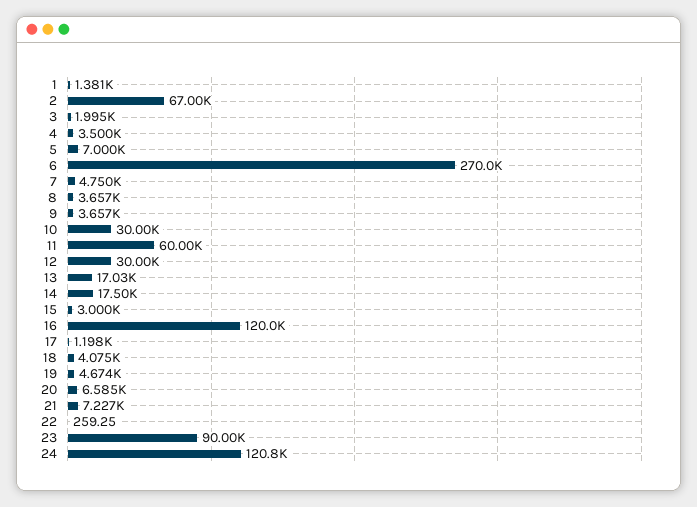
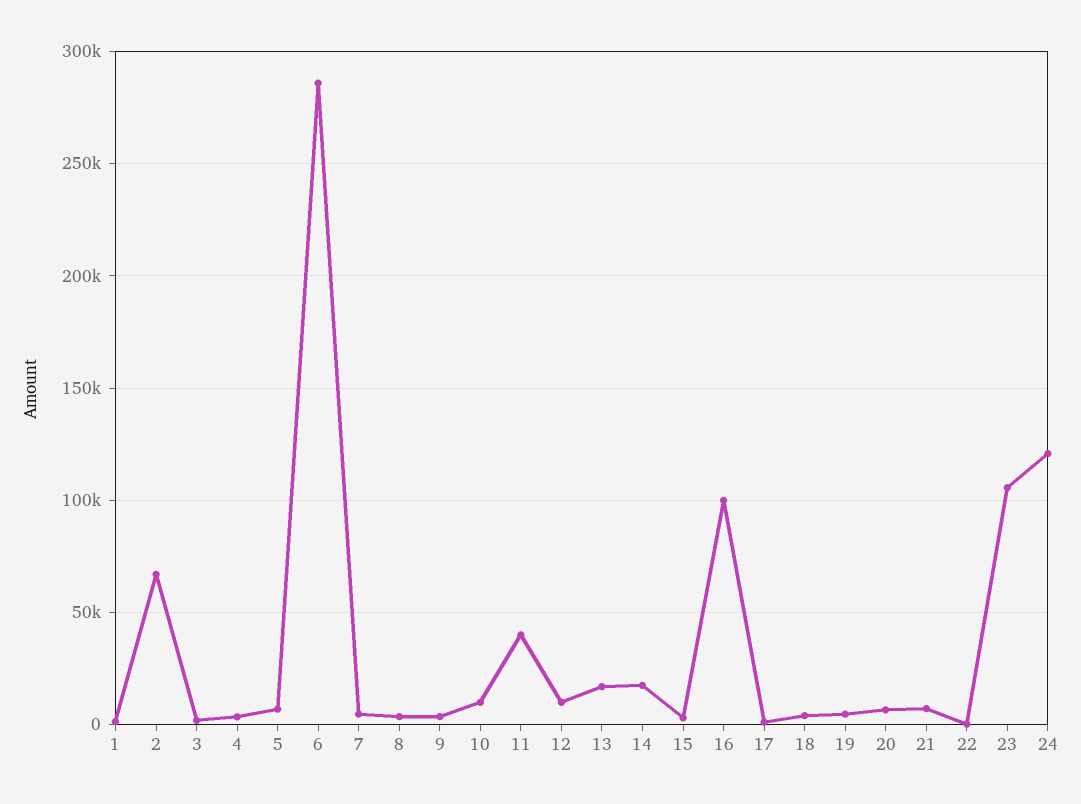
  {
    "1": 1381,
    "2": 67000,
    "3": 1995,
    "4": 3500,
    "5": 7000,
-   "6": 270000,
+   "6": 285000,
    "7": 4750,
    "8": 3657,
    "9": 3657,
-   "10": 30000,
+   "10": 10000,
-   "11": 60000,
+   "11": 40000,
-   "12": 30000,
+   "12": 10000,
    "13": 17030,
    "14": 17500,
    "15": 3000,
-   "16": 120000,
+   "16": 100000,
    "17": 1198,
    "18": 4075,
    "19": 4674,
    "20": 6585,
    "21": 7227,
    "22": 259.25,
-   "23": 90000,
+   "23": 105000,
    "24": 120800
  }

